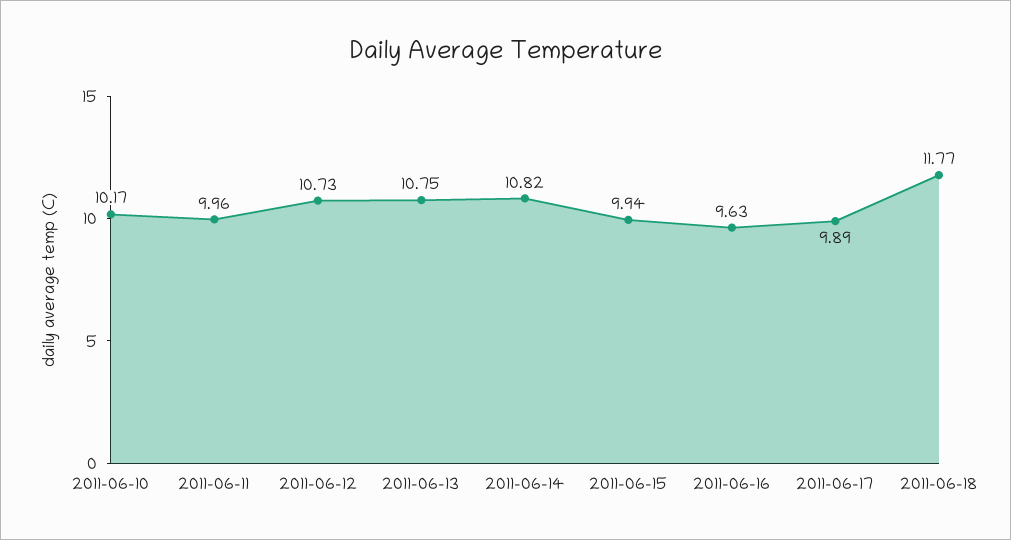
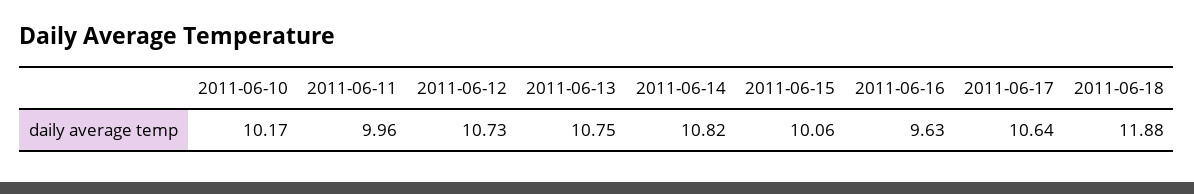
  {
    "2011-06-10": 10.17,
    "2011-06-11": 9.96,
    "2011-06-12": 10.73,
    "2011-06-13": 10.75,
    "2011-06-14": 10.82,
-   "2011-06-15": 9.94,
+   "2011-06-15": 10.06,
    "2011-06-16": 9.63,
-   "2011-06-17": 9.89,
+   "2011-06-17": 10.64,
-   "2011-06-18": 11.77
+   "2011-06-18": 11.88
  }

